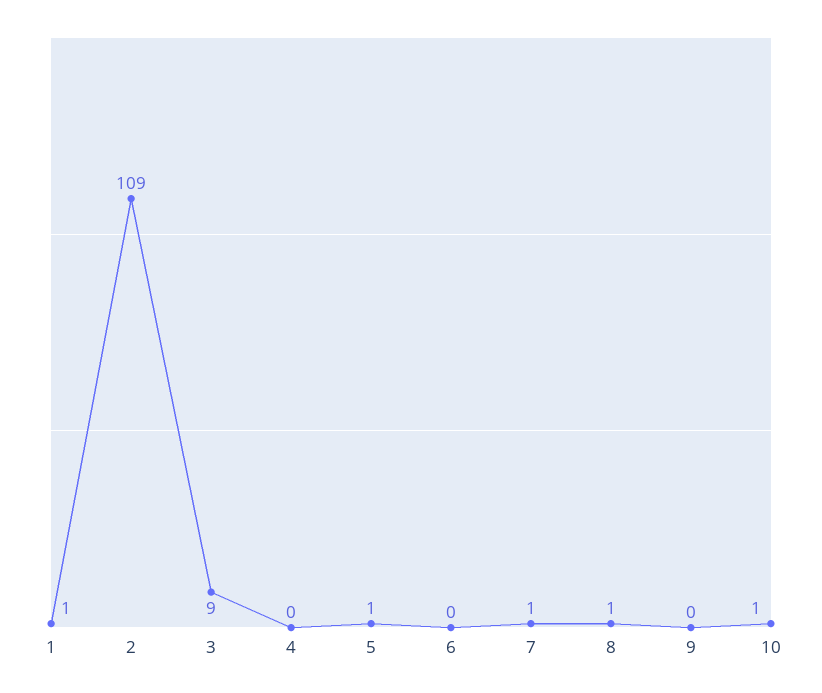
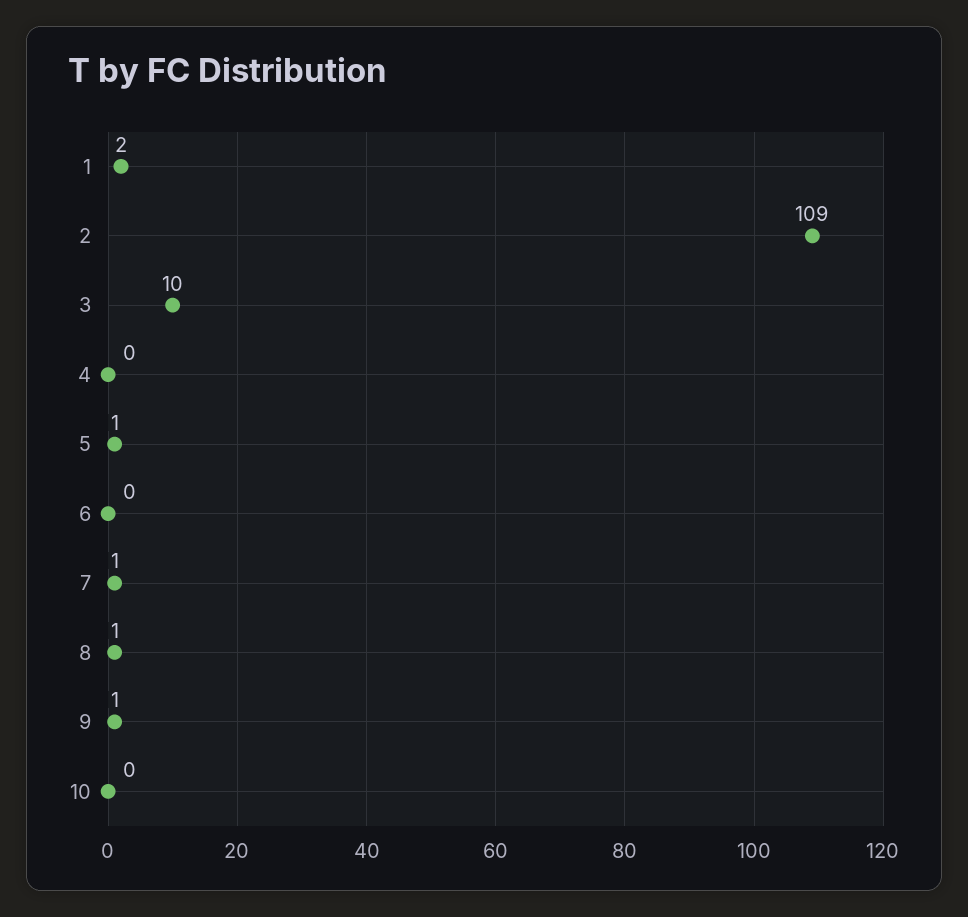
  {
-   "1": 1,
+   "1": 2,
    "2": 109,
-   "3": 9,
+   "3": 10,
    "4": 0,
    "5": 1,
    "6": 0,
    "7": 1,
    "8": 1,
-   "9": 0,
+   "9": 1,
-   "10": 1
+   "10": 0
  }

